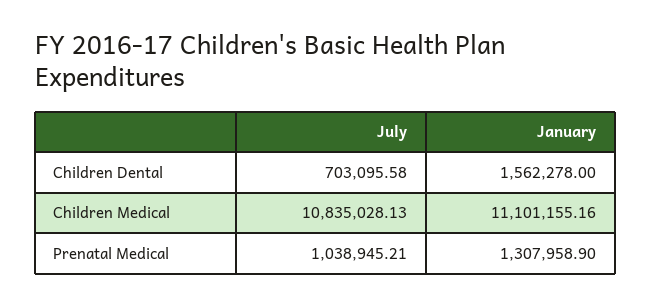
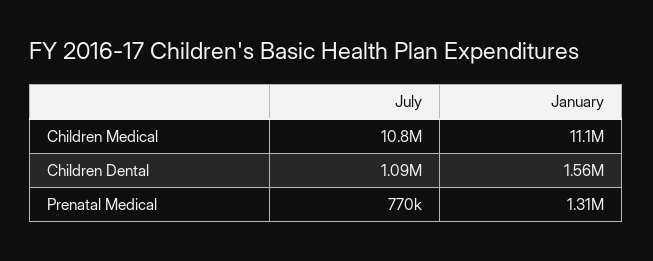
  {
    "July": {
-     "Children Dental": 703095.58,
+     "Children Dental": 1090000,
      "Children Medical": 10835028.13,
-     "Prenatal Medical": 1038945.21
+     "Prenatal Medical": 770000
    },
    "January": {
      "Children Dental": 1562278,
      "Children Medical": 11101155.16,
      "Prenatal Medical": 1307958.9
    }
  }

